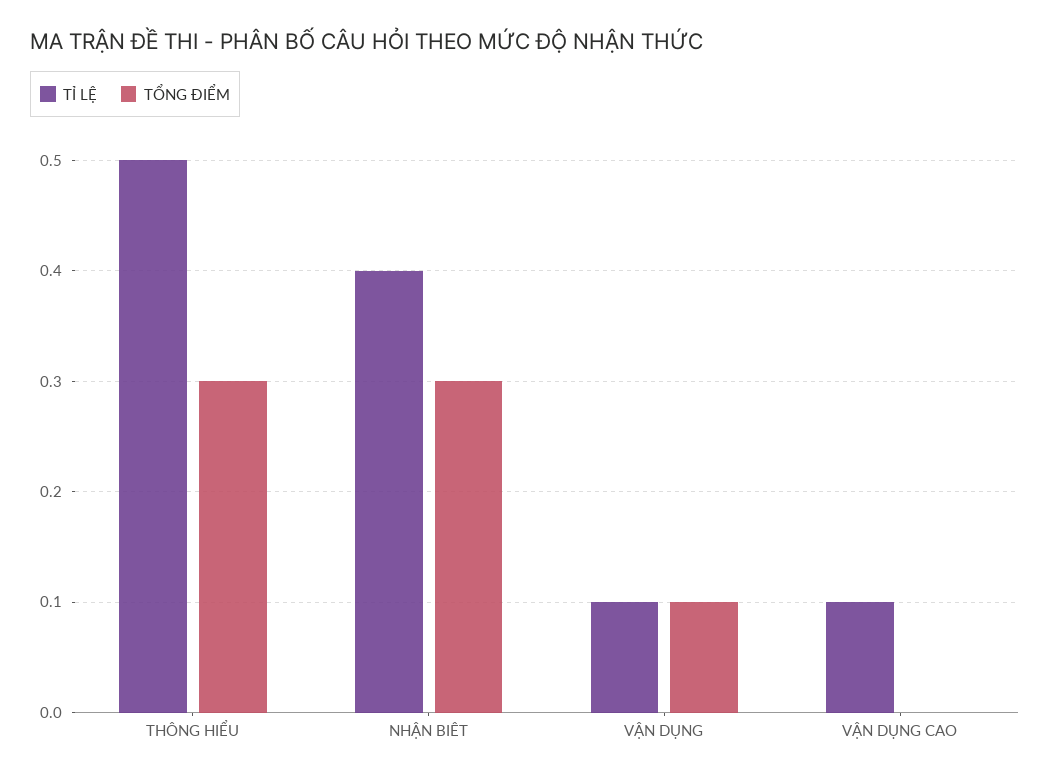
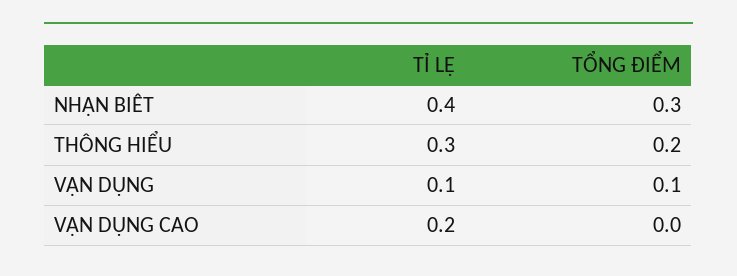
  {
    "TỈ LỆ": {
-     "THÔNG HIỂU": 0.5,
+     "THÔNG HIỂU": 0.3,
      "NHẬN BIÊT": 0.4,
      "VẬN DỤNG": 0.1,
-     "VẬN DỤNG CAO": 0.1
+     "VẬN DỤNG CAO": 0.2
    },
    "TỔNG ĐIỂM": {
-     "THÔNG HIỂU": 0.3,
+     "THÔNG HIỂU": 0.2,
      "NHẬN BIÊT": 0.3,
      "VẬN DỤNG": 0.1,
      "VẬN DỤNG CAO": 0
    }
  }

